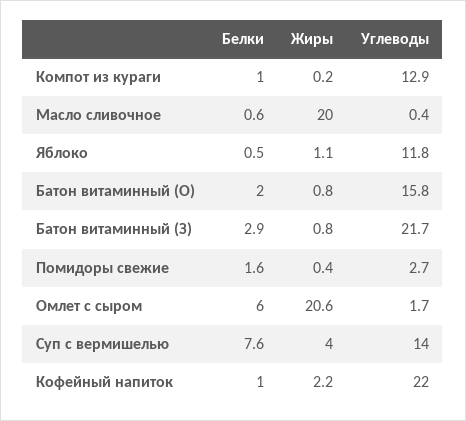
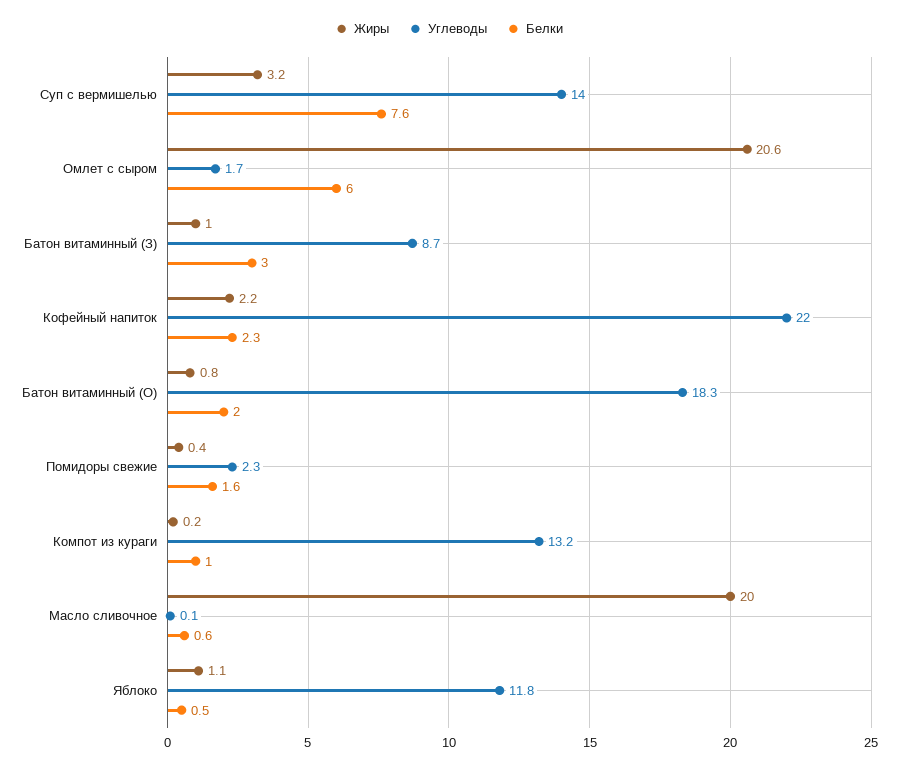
  {
    "Белки": {
      "Компот из кураги": 1,
      "Масло сливочное": 0.6,
      "Яблоко": 0.5,
      "Батон витаминный (О)": 2,
-     "Батон витаминный (З)": 2.9,
+     "Батон витаминный (З)": 3,
      "Помидоры свежие": 1.6,
      "Омлет с сыром": 6,
      "Суп с вермишелью": 7.6,
-     "Кофейный напиток": 1
+     "Кофейный напиток": 2.3
    },
    "Жиры": {
      "Компот из кураги": 0.2,
      "Масло сливочное": 20,
      "Яблоко": 1.1,
      "Батон витаминный (О)": 0.8,
-     "Батон витаминный (З)": 0.8,
+     "Батон витаминный (З)": 1,
      "Помидоры свежие": 0.4,
      "Омлет с сыром": 20.6,
-     "Суп с вермишелью": 4,
+     "Суп с вермишелью": 3.2,
      "Кофейный напиток": 2.2
    },
    "Углеводы": {
-     "Компот из кураги": 12.9,
+     "Компот из кураги": 13.2,
-     "Масло сливочное": 0.4,
+     "Масло сливочное": 0.1,
      "Яблоко": 11.8,
-     "Батон витаминный (О)": 15.8,
+     "Батон витаминный (О)": 18.3,
-     "Батон витаминный (З)": 21.7,
+     "Батон витаминный (З)": 8.7,
-     "Помидоры свежие": 2.7,
+     "Помидоры свежие": 2.3,
      "Омлет с сыром": 1.7,
      "Суп с вермишелью": 14,
      "Кофейный напиток": 22
    }
  }

